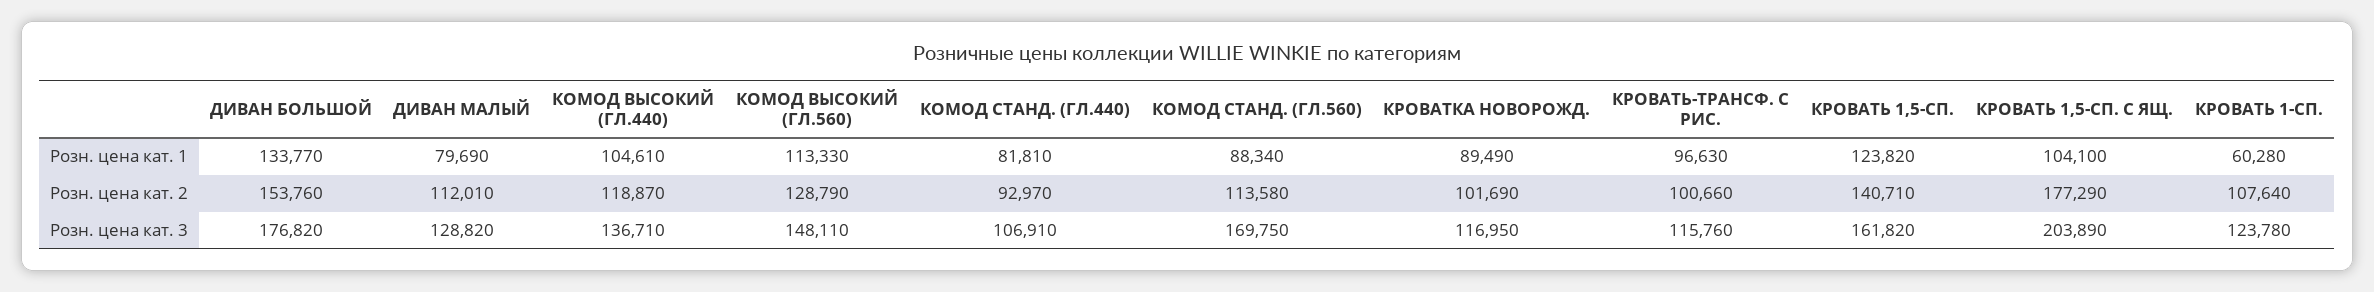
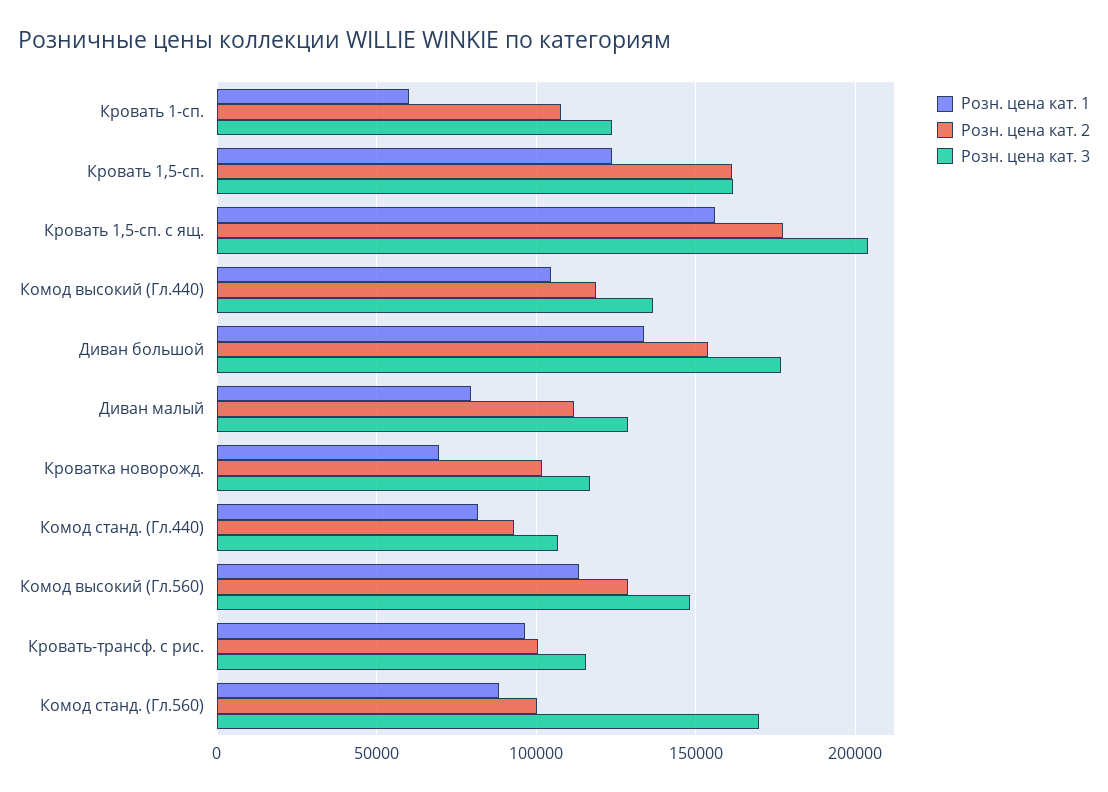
  {
    "Розн. цена кат. 1": {
      "ДИВАН БОЛЬШОЙ": 133770,
      "ДИВАН МАЛЫЙ": 79690,
      "КОМОД ВЫСОКИЙ (ГЛ.440)": 104610,
      "КОМОД ВЫСОКИЙ (ГЛ.560)": 113330,
      "КОМОД СТАНД. (ГЛ.440)": 81810,
      "КОМОД СТАНД. (ГЛ.560)": 88340,
-     "КРОВАТКА НОВОРОЖД.": 89490,
+     "КРОВАТКА НОВОРОЖД.": 70000,
      "КРОВАТЬ-ТРАНСФ. С РИС.": 96630,
      "КРОВАТЬ 1,5-СП.": 123820,
-     "КРОВАТЬ 1,5-СП. С ЯЩ.": 104100,
+     "КРОВАТЬ 1,5-СП. С ЯЩ.": 155000,
      "КРОВАТЬ 1-СП.": 60280
    },
    "Розн. цена кат. 2": {
      "ДИВАН БОЛЬШОЙ": 153760,
      "ДИВАН МАЛЫЙ": 112010,
      "КОМОД ВЫСОКИЙ (ГЛ.440)": 118870,
      "КОМОД ВЫСОКИЙ (ГЛ.560)": 128790,
      "КОМОД СТАНД. (ГЛ.440)": 92970,
-     "КОМОД СТАНД. (ГЛ.560)": 113580,
+     "КОМОД СТАНД. (ГЛ.560)": 100000,
      "КРОВАТКА НОВОРОЖД.": 101690,
      "КРОВАТЬ-ТРАНСФ. С РИС.": 100660,
-     "КРОВАТЬ 1,5-СП.": 140710,
+     "КРОВАТЬ 1,5-СП.": 160000,
      "КРОВАТЬ 1,5-СП. С ЯЩ.": 177290,
      "КРОВАТЬ 1-СП.": 107640
    },
    "Розн. цена кат. 3": {
      "ДИВАН БОЛЬШОЙ": 176820,
      "ДИВАН МАЛЫЙ": 128820,
      "КОМОД ВЫСОКИЙ (ГЛ.440)": 136710,
      "КОМОД ВЫСОКИЙ (ГЛ.560)": 148110,
      "КОМОД СТАНД. (ГЛ.440)": 106910,
      "КОМОД СТАНД. (ГЛ.560)": 169750,
      "КРОВАТКА НОВОРОЖД.": 116950,
      "КРОВАТЬ-ТРАНСФ. С РИС.": 115760,
      "КРОВАТЬ 1,5-СП.": 161820,
      "КРОВАТЬ 1,5-СП. С ЯЩ.": 203890,
      "КРОВАТЬ 1-СП.": 123780
    }
  }

